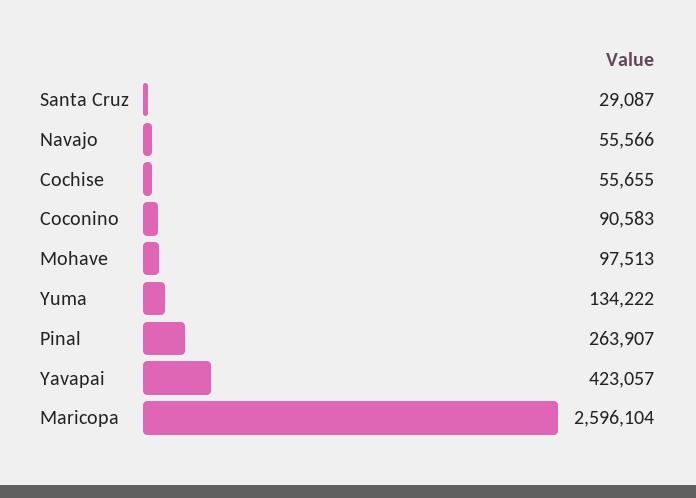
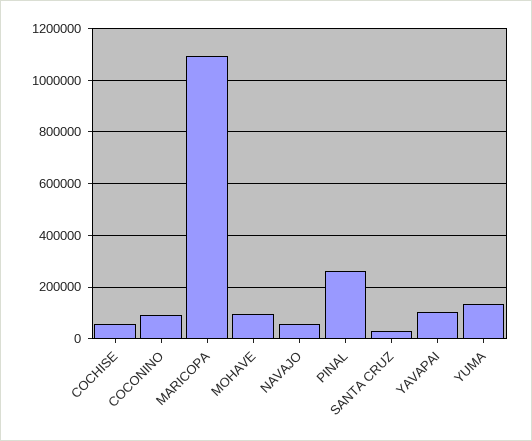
  {
    "Santa Cruz": 29087,
    "Navajo": 55566,
    "Cochise": 55655,
    "Coconino": 90583,
    "Mohave": 97513,
    "Yuma": 134222,
    "Pinal": 263907,
-   "Yavapai": 423057,
+   "Yavapai": 100000,
-   "Maricopa": 2596104
+   "Maricopa": 1100000
  }

